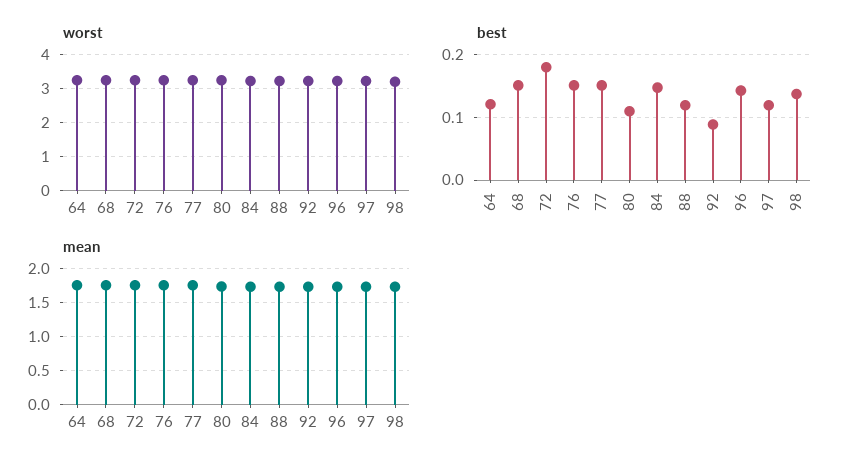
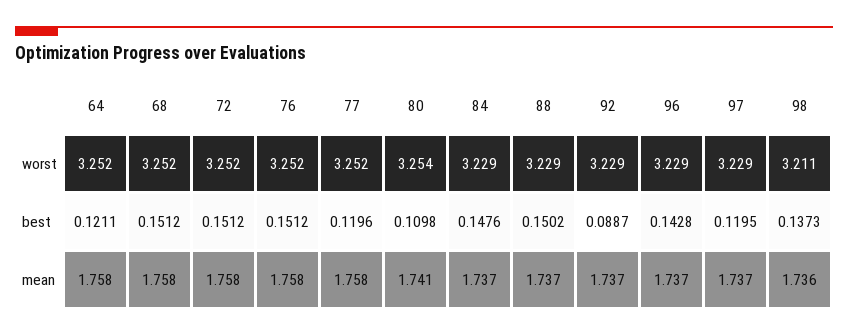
  {
    "worst": {
      "64": 3.252,
      "68": 3.252,
      "72": 3.252,
      "76": 3.252,
      "77": 3.252,
      "80": 3.254,
      "84": 3.229,
      "88": 3.229,
      "92": 3.229,
      "96": 3.229,
      "97": 3.229,
      "98": 3.211
    },
    "best": {
      "64": 0.1211,
      "68": 0.1512,
-     "72": 0.18,
+     "72": 0.1512,
      "76": 0.1512,
-     "77": 0.15,
+     "77": 0.1196,
      "80": 0.1098,
      "84": 0.1476,
-     "88": 0.12,
+     "88": 0.1502,
      "92": 0.0887,
      "96": 0.1428,
      "97": 0.1195,
      "98": 0.1373
    },
    "mean": {
      "64": 1.758,
      "68": 1.758,
      "72": 1.758,
      "76": 1.758,
      "77": 1.758,
      "80": 1.741,
      "84": 1.737,
      "88": 1.737,
      "92": 1.737,
      "96": 1.737,
      "97": 1.737,
      "98": 1.736
    }
  }

